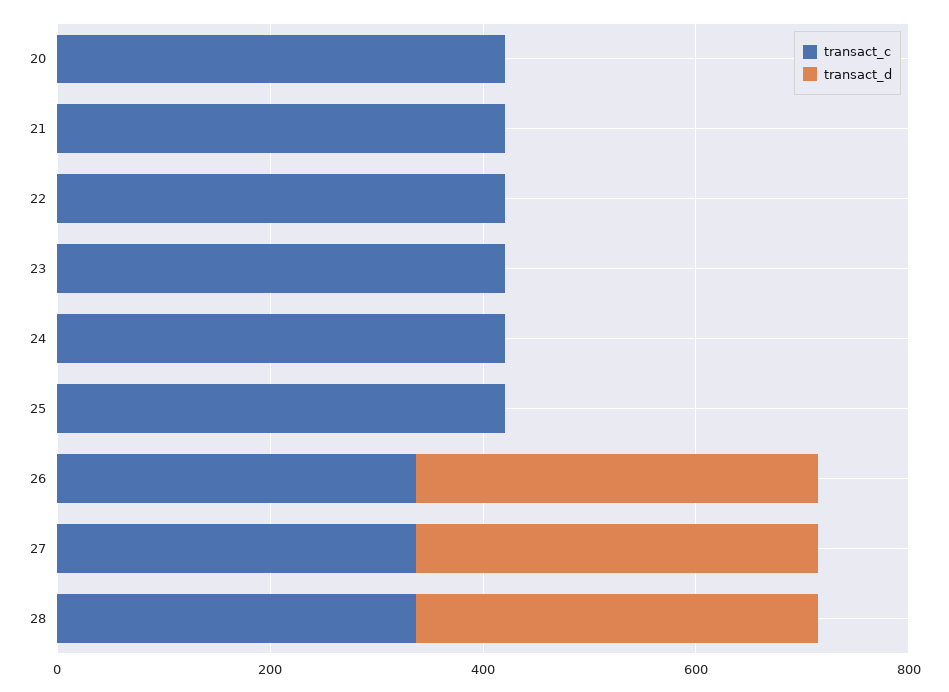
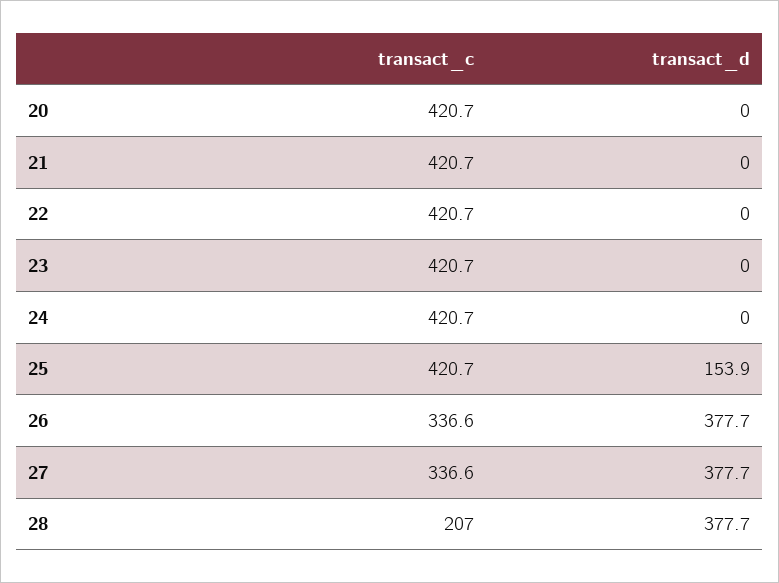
  {
    "transact_c": {
      "20": 420.7,
      "21": 420.7,
      "22": 420.7,
      "23": 420.7,
      "24": 420.7,
      "25": 420.7,
      "26": 336.6,
      "27": 336.6,
-     "28": 350
+     "28": 207
    },
    "transact_d": {
      "20": 0,
      "21": 0,
      "22": 0,
      "23": 0,
      "24": 0,
-     "25": 0,
+     "25": 153.9,
      "26": 377.7,
      "27": 377.7,
      "28": 377.7
    }
  }

